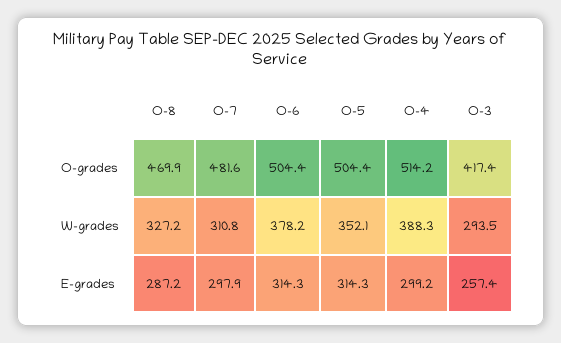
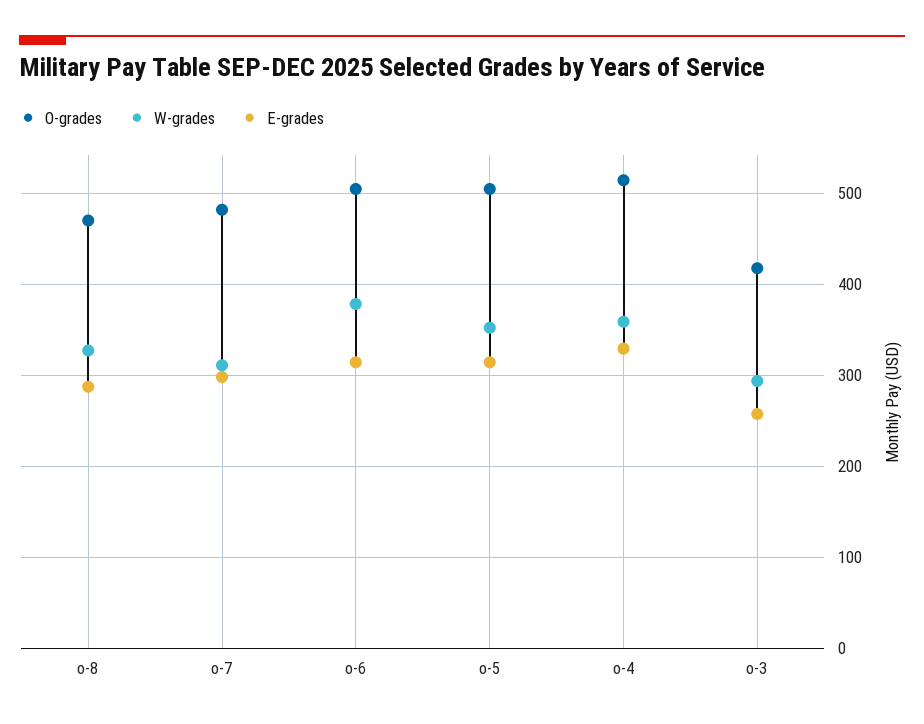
  {
    "O-grades": {
      "O-8": 469.9,
      "O-7": 481.6,
      "O-6": 504.4,
      "O-5": 504.4,
      "O-4": 514.2,
      "O-3": 417.4
    },
    "W-grades": {
      "O-8": 327.2,
      "O-7": 310.8,
      "O-6": 378.2,
      "O-5": 352.1,
-     "O-4": 388.3,
+     "O-4": 360,
      "O-3": 293.5
    },
    "E-grades": {
      "O-8": 287.2,
      "O-7": 297.9,
      "O-6": 314.3,
      "O-5": 314.3,
-     "O-4": 299.2,
+     "O-4": 330,
      "O-3": 257.4
    }
  }

